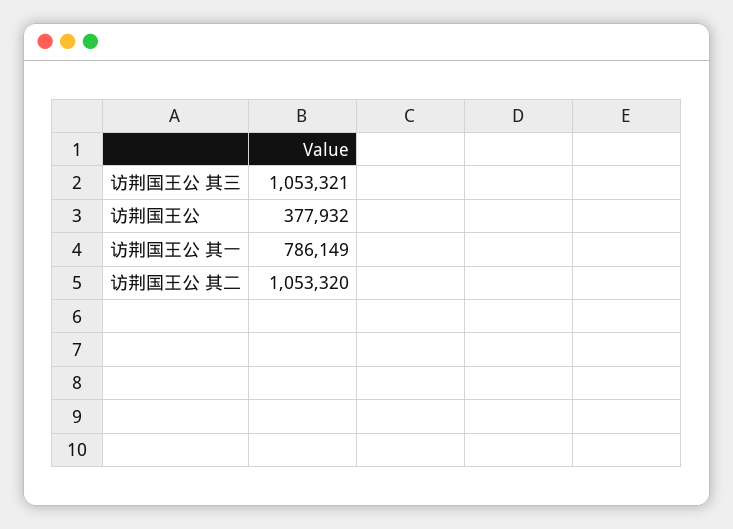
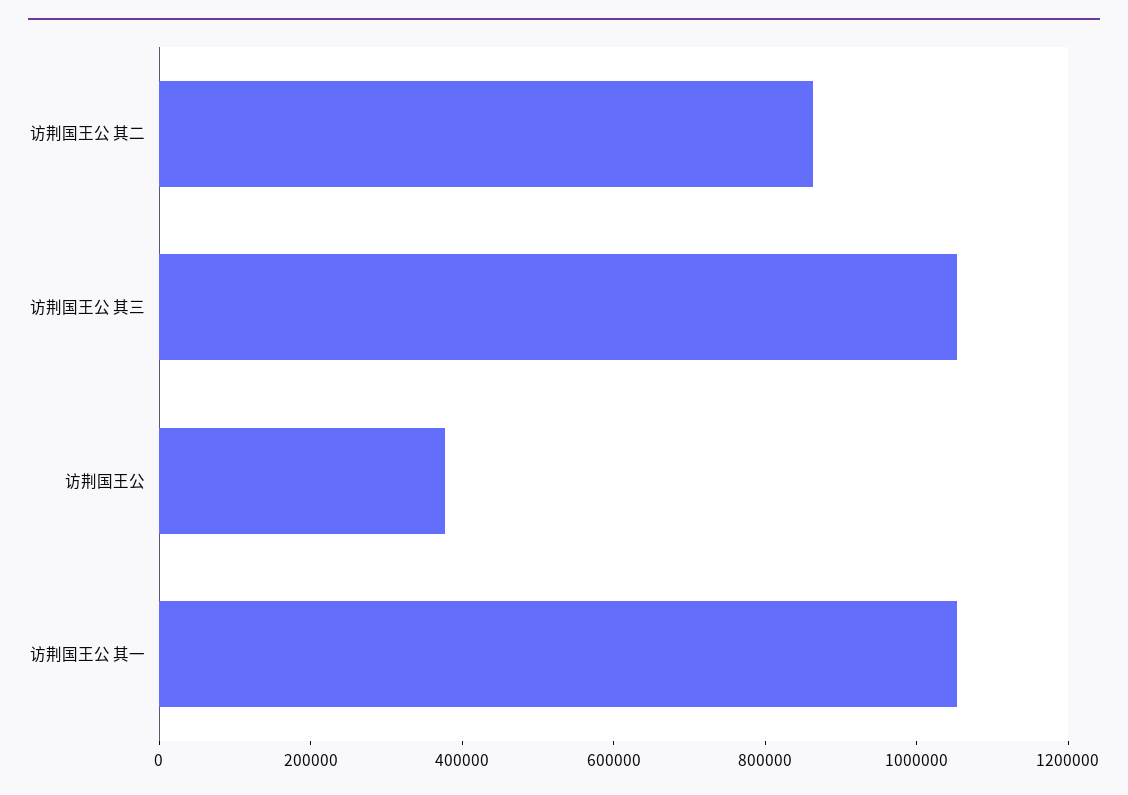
  {
    "访荆国王公 其三": 1053321,
    "访荆国王公": 377932,
-   "访荆国王公 其一": 786149,
+   "访荆国王公 其一": 1050000,
-   "访荆国王公 其二": 1053320
+   "访荆国王公 其二": 850000
  }

